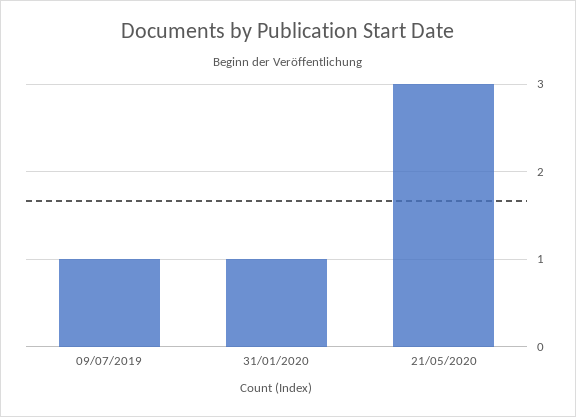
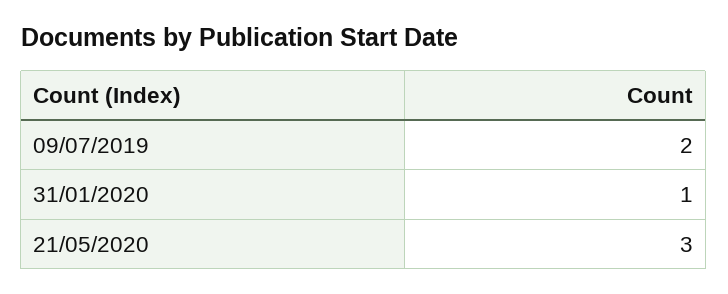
  {
-   "09/07/2019": 1,
+   "09/07/2019": 2,
    "31/01/2020": 1,
    "21/05/2020": 3
  }

